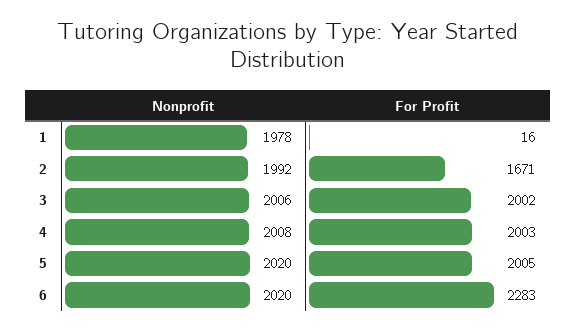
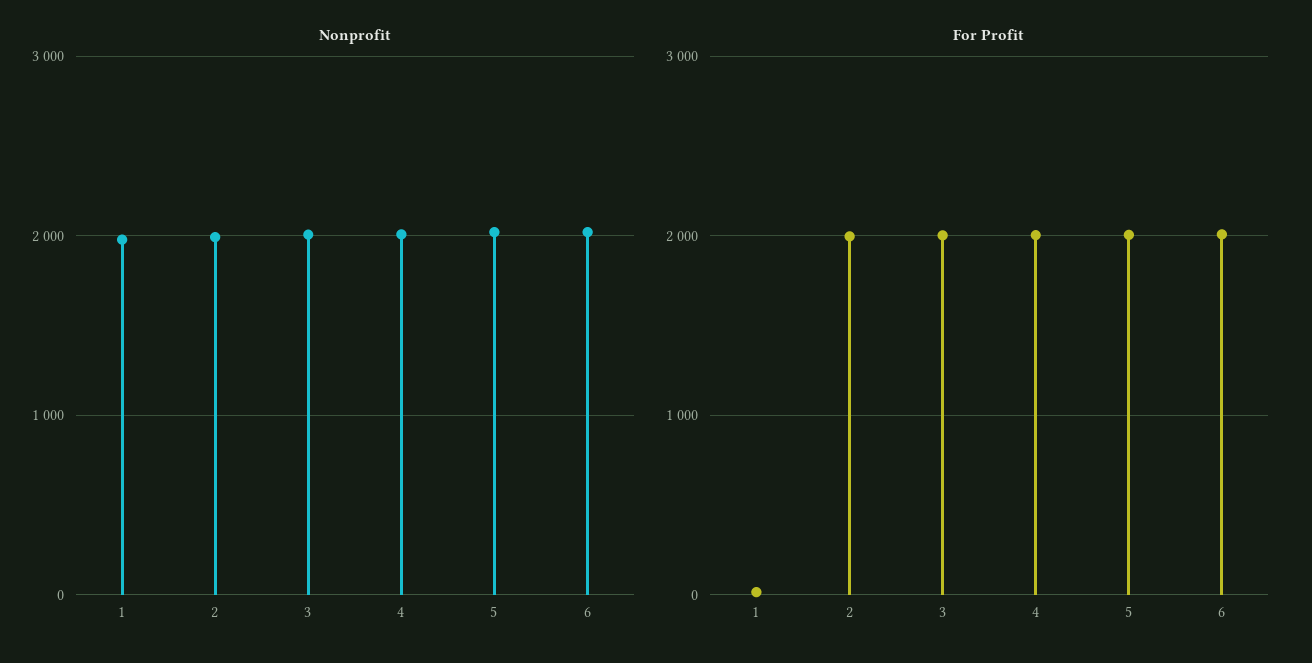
  {
    "Nonprofit": {
      "1": 1978,
      "2": 1992,
      "3": 2006,
      "4": 2008,
      "5": 2020,
      "6": 2020
    },
    "For Profit": {
      "1": 16,
-     "2": 1671,
+     "2": 2000,
      "3": 2002,
      "4": 2003,
      "5": 2005,
-     "6": 2283
+     "6": 2000
    }
  }

